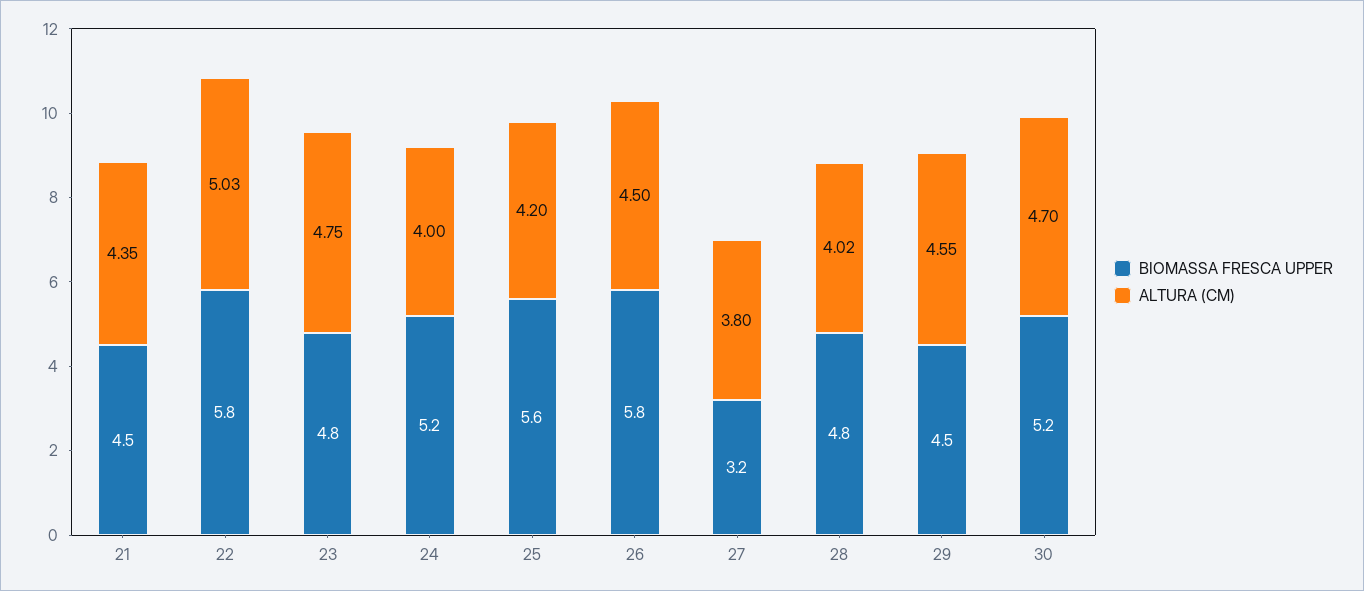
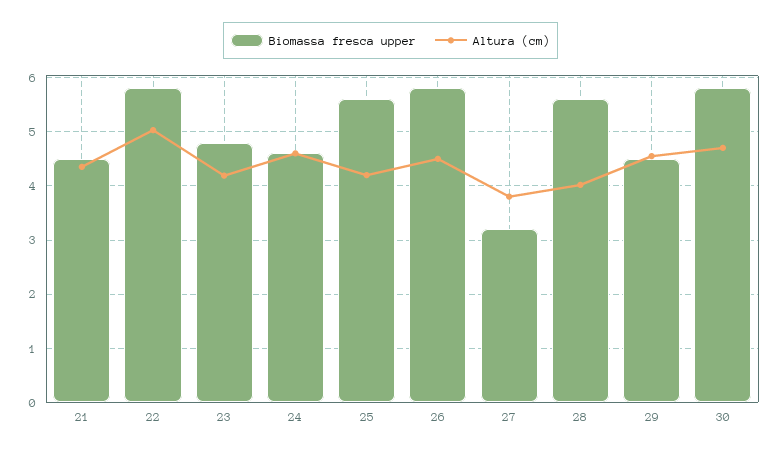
  {
    "BIOMASSA FRESCA UPPER": {
      "21": 4.5,
      "22": 5.8,
      "23": 4.8,
-     "24": 5.2,
+     "24": 4.6,
      "25": 5.6,
      "26": 5.8,
      "27": 3.2,
-     "28": 4.8,
+     "28": 5.6,
      "29": 4.5,
-     "30": 5.2
+     "30": 5.8
    },
    "ALTURA (CM)": {
      "21": 4.35,
      "22": 5.03,
-     "23": 4.75,
+     "23": 4.2,
-     "24": 4,
+     "24": 4.6,
      "25": 4.2,
      "26": 4.5,
      "27": 3.8,
      "28": 4.02,
      "29": 4.55,
      "30": 4.7
    }
  }

